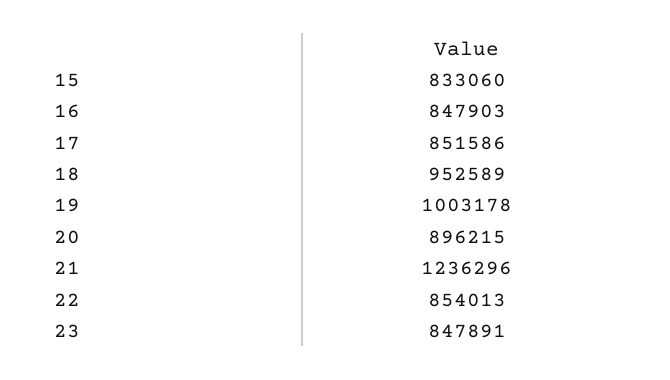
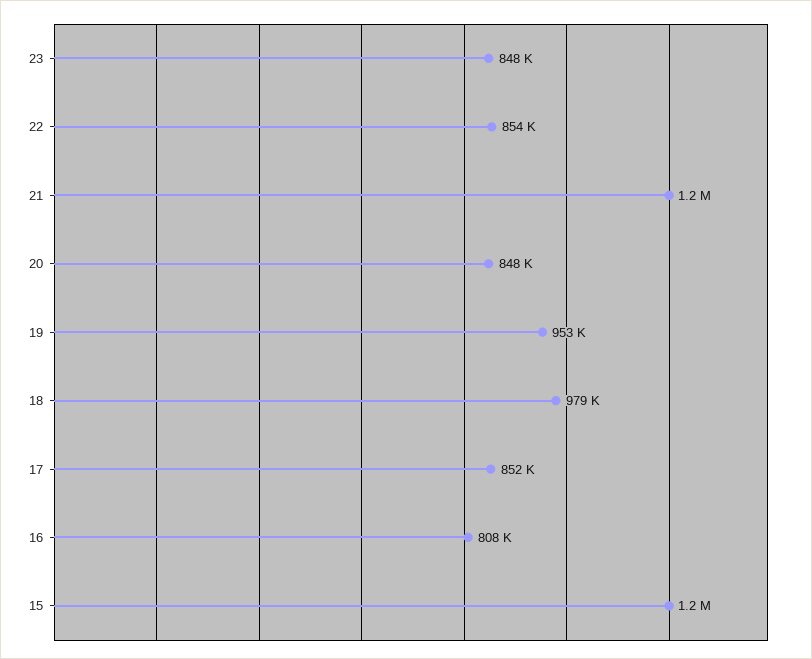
  {
-   "15": 833060,
+   "15": 1200000,
-   "16": 847903,
+   "16": 808000,
    "17": 851586,
-   "18": 952589,
+   "18": 979000,
-   "19": 1003178,
+   "19": 953000,
-   "20": 896215,
+   "20": 848000,
    "21": 1236296,
    "22": 854013,
    "23": 847891
  }

